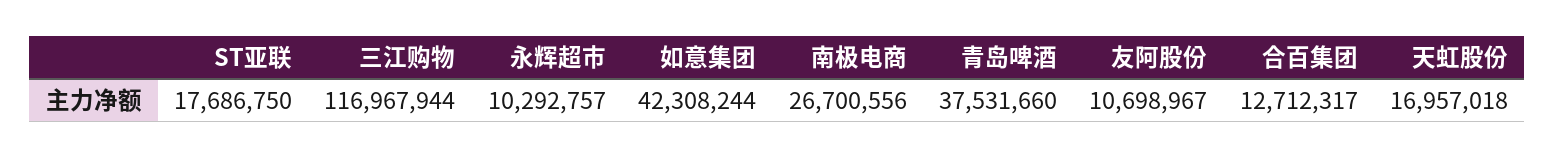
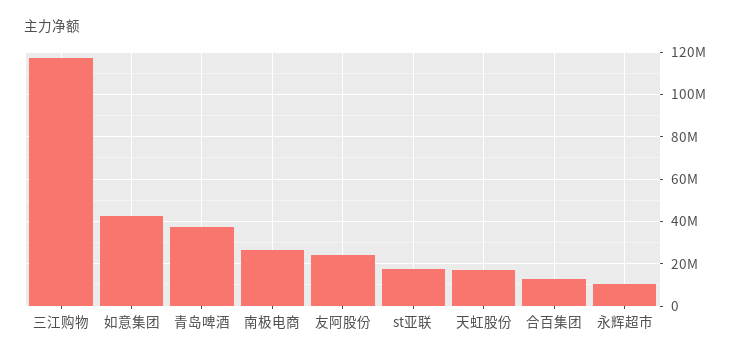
  {
    "ST亚联": 17686750,
    "三江购物": 116967944,
    "永辉超市": 10292757,
    "如意集团": 42308244,
    "南极电商": 26700556,
    "青岛啤酒": 37531660,
-   "友阿股份": 10698967,
+   "友阿股份": 25000000,
    "合百集团": 12712317,
    "天虹股份": 16957018
  }

